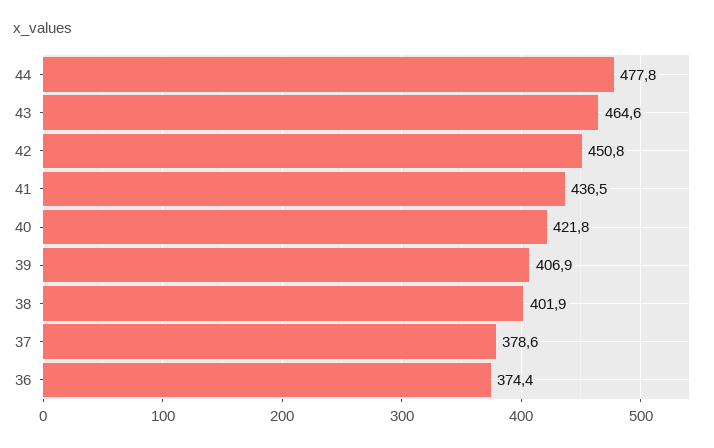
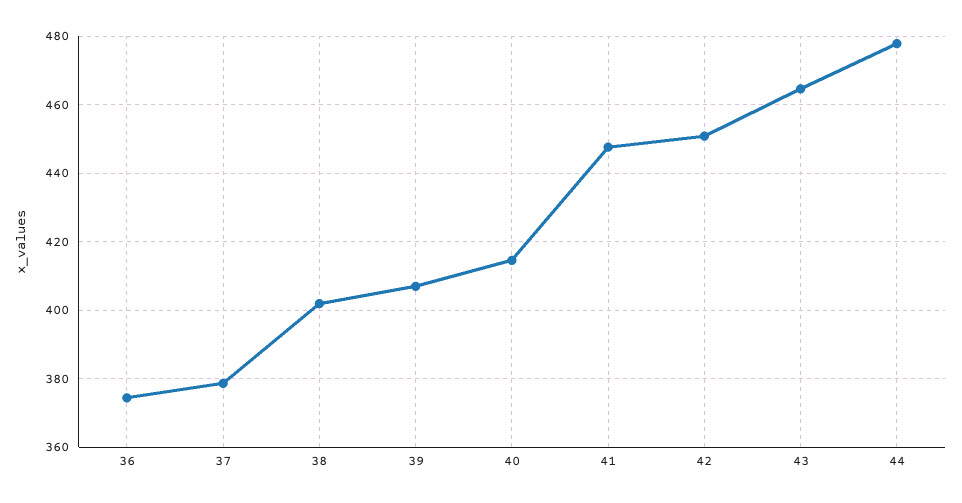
  {
    "44": 477.8,
    "43": 464.6,
    "42": 450.8,
-   "41": 436.5,
+   "41": 448,
-   "40": 421.8,
+   "40": 414,
    "39": 406.9,
    "38": 401.9,
    "37": 378.6,
    "36": 374.4
  }

